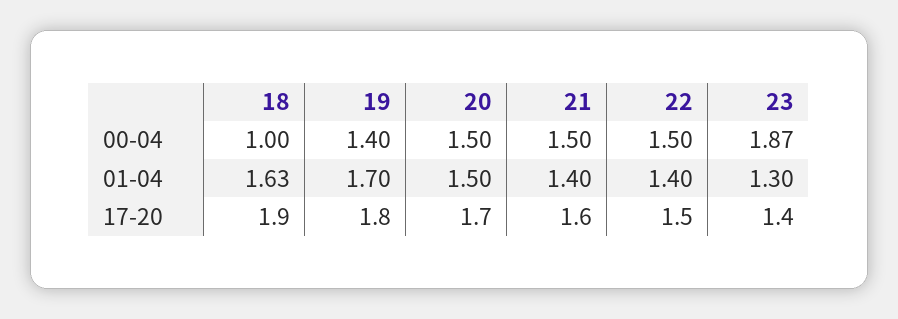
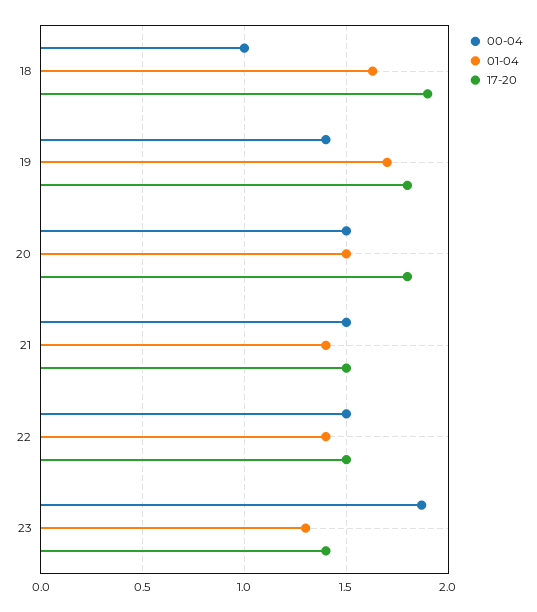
  {
    "00-04": {
      "18": 1,
      "19": 1.4,
      "20": 1.5,
      "21": 1.5,
      "22": 1.5,
      "23": 1.87
    },
    "01-04": {
      "18": 1.63,
      "19": 1.7,
      "20": 1.5,
      "21": 1.4,
      "22": 1.4,
      "23": 1.3
    },
    "17-20": {
      "18": 1.9,
      "19": 1.8,
-     "20": 1.7,
+     "20": 1.8,
-     "21": 1.6,
+     "21": 1.5,
      "22": 1.5,
      "23": 1.4
    }
  }

